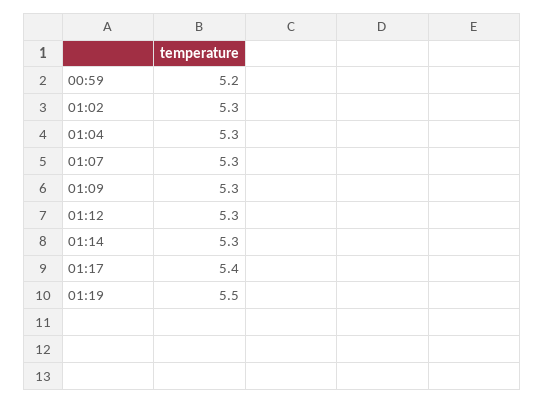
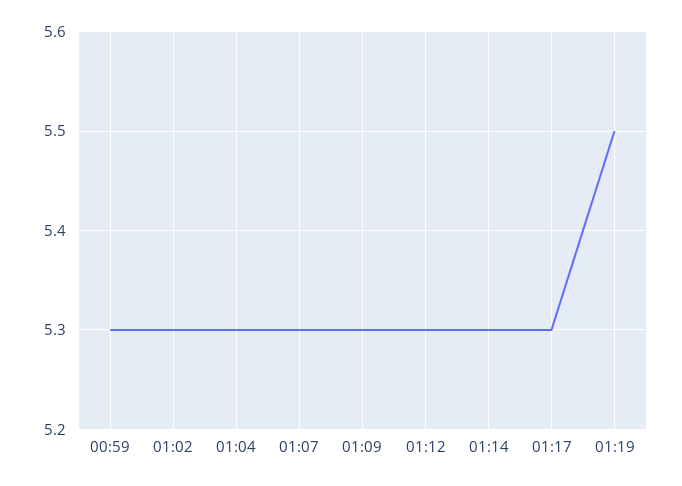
  {
-   "00:59": 5.2,
+   "00:59": 5.3,
    "01:02": 5.3,
    "01:04": 5.3,
    "01:07": 5.3,
    "01:09": 5.3,
    "01:12": 5.3,
    "01:14": 5.3,
-   "01:17": 5.4,
+   "01:17": 5.3,
    "01:19": 5.5
  }

